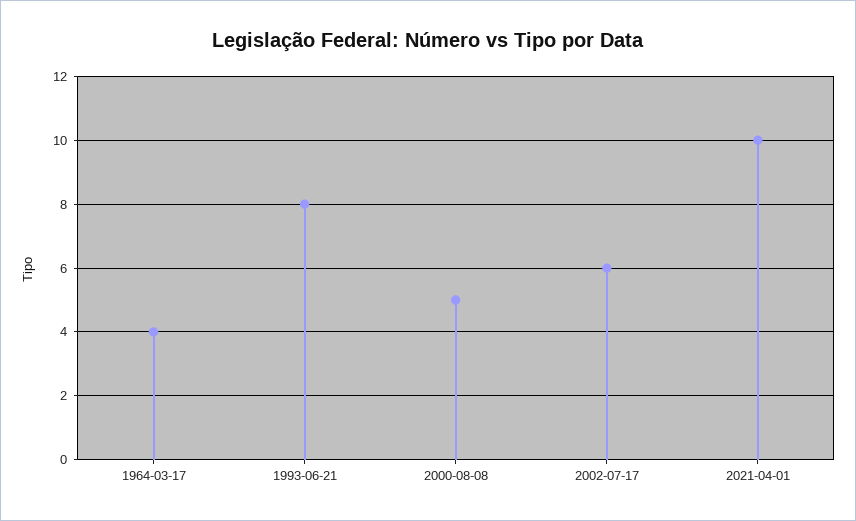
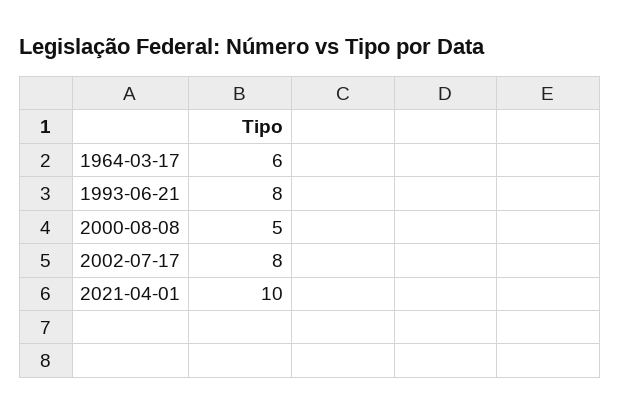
  {
-   "1964-03-17": 4,
+   "1964-03-17": 6,
    "1993-06-21": 8,
    "2000-08-08": 5,
-   "2002-07-17": 6,
+   "2002-07-17": 8,
    "2021-04-01": 10
  }

